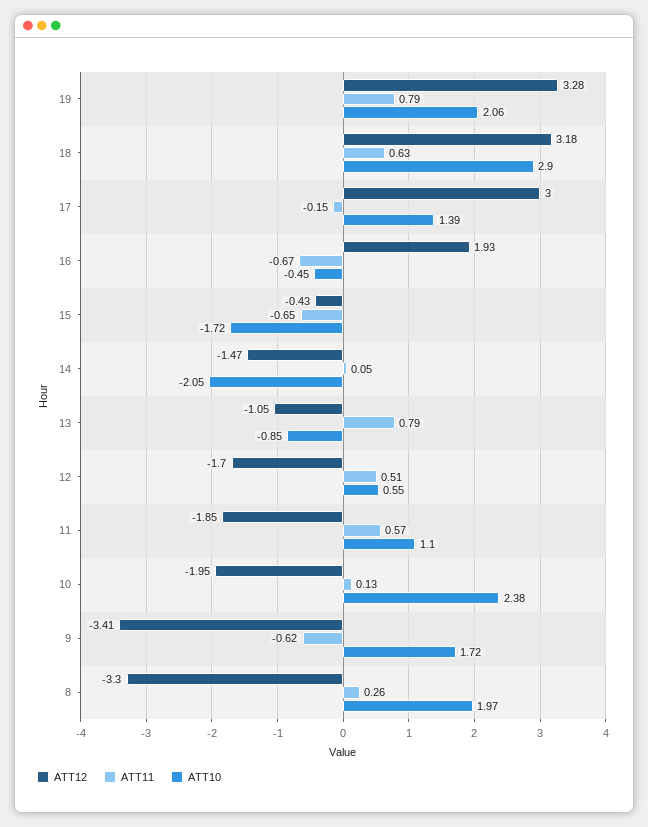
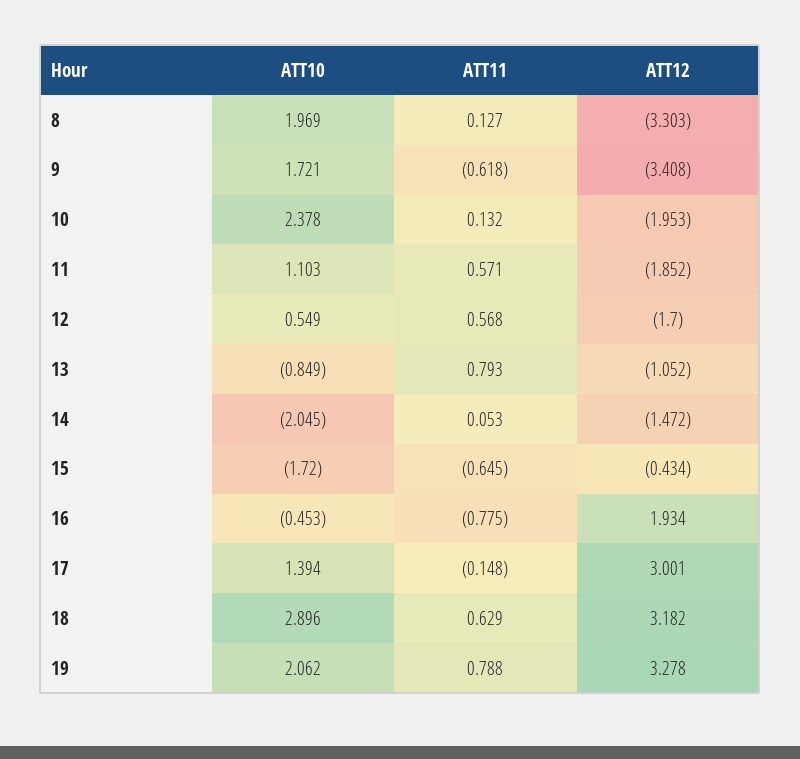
  {
    "ATT12": {
      "19": 3.278,
      "18": 3.182,
      "17": 3.001,
      "16": 1.934,
      "15": -0.434,
      "14": -1.472,
      "13": -1.052,
      "12": -1.7,
      "11": -1.852,
      "10": -1.953,
      "9": -3.408,
      "8": -3.303
    },
    "ATT11": {
      "19": 0.788,
      "18": 0.629,
      "17": -0.148,
-     "16": -0.67,
+     "16": -0.775,
      "15": -0.645,
      "14": 0.053,
      "13": 0.793,
-     "12": 0.51,
+     "12": 0.568,
      "11": 0.571,
      "10": 0.132,
      "9": -0.618,
-     "8": 0.26
+     "8": 0.127
    },
    "ATT10": {
      "19": 2.062,
      "18": 2.896,
      "17": 1.394,
      "16": -0.453,
      "15": -1.72,
      "14": -2.045,
      "13": -0.849,
      "12": 0.549,
      "11": 1.103,
      "10": 2.378,
      "9": 1.721,
      "8": 1.969
    }
  }

